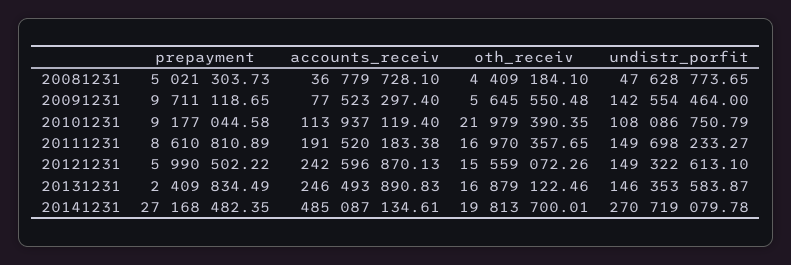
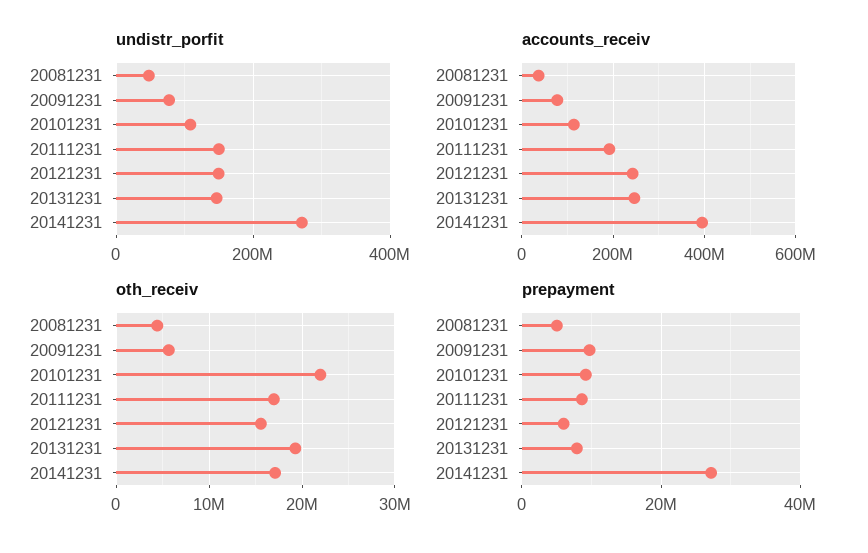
  {
    "prepayment": {
      "20081231": 5021303.73,
      "20091231": 9711118.65,
      "20101231": 9177044.58,
      "20111231": 8610810.89,
      "20121231": 5990502.22,
-     "20131231": 2409834.49,
+     "20131231": 8000000,
      "20141231": 27168482.35
    },
    "accounts_receiv": {
      "20081231": 36779728.1,
      "20091231": 77523297.4,
      "20101231": 113937119.4,
      "20111231": 191520183.38,
      "20121231": 242596870.13,
      "20131231": 246493890.83,
-     "20141231": 485087134.61
+     "20141231": 400000000
    },
    "oth_receiv": {
      "20081231": 4409184.1,
      "20091231": 5645550.48,
      "20101231": 21979390.35,
      "20111231": 16970357.65,
      "20121231": 15559072.26,
-     "20131231": 16879122.46,
+     "20131231": 19000000,
-     "20141231": 19813700.01
+     "20141231": 17000000
    },
    "undistr_porfit": {
      "20081231": 47628773.65,
-     "20091231": 142554464,
+     "20091231": 80000000,
      "20101231": 108086750.79,
      "20111231": 149698233.27,
      "20121231": 149322613.1,
      "20131231": 146353583.87,
      "20141231": 270719079.78
    }
  }

